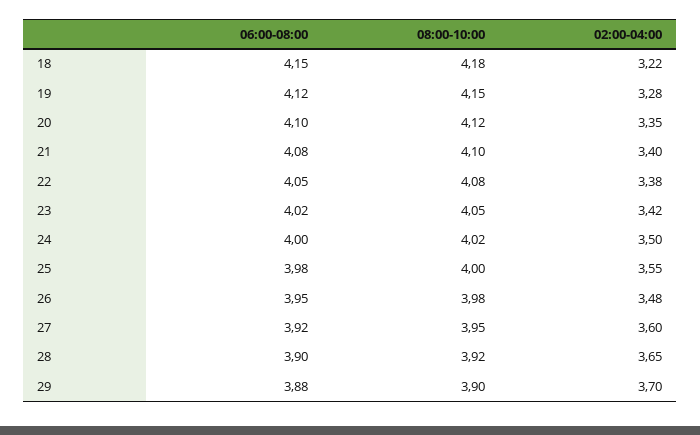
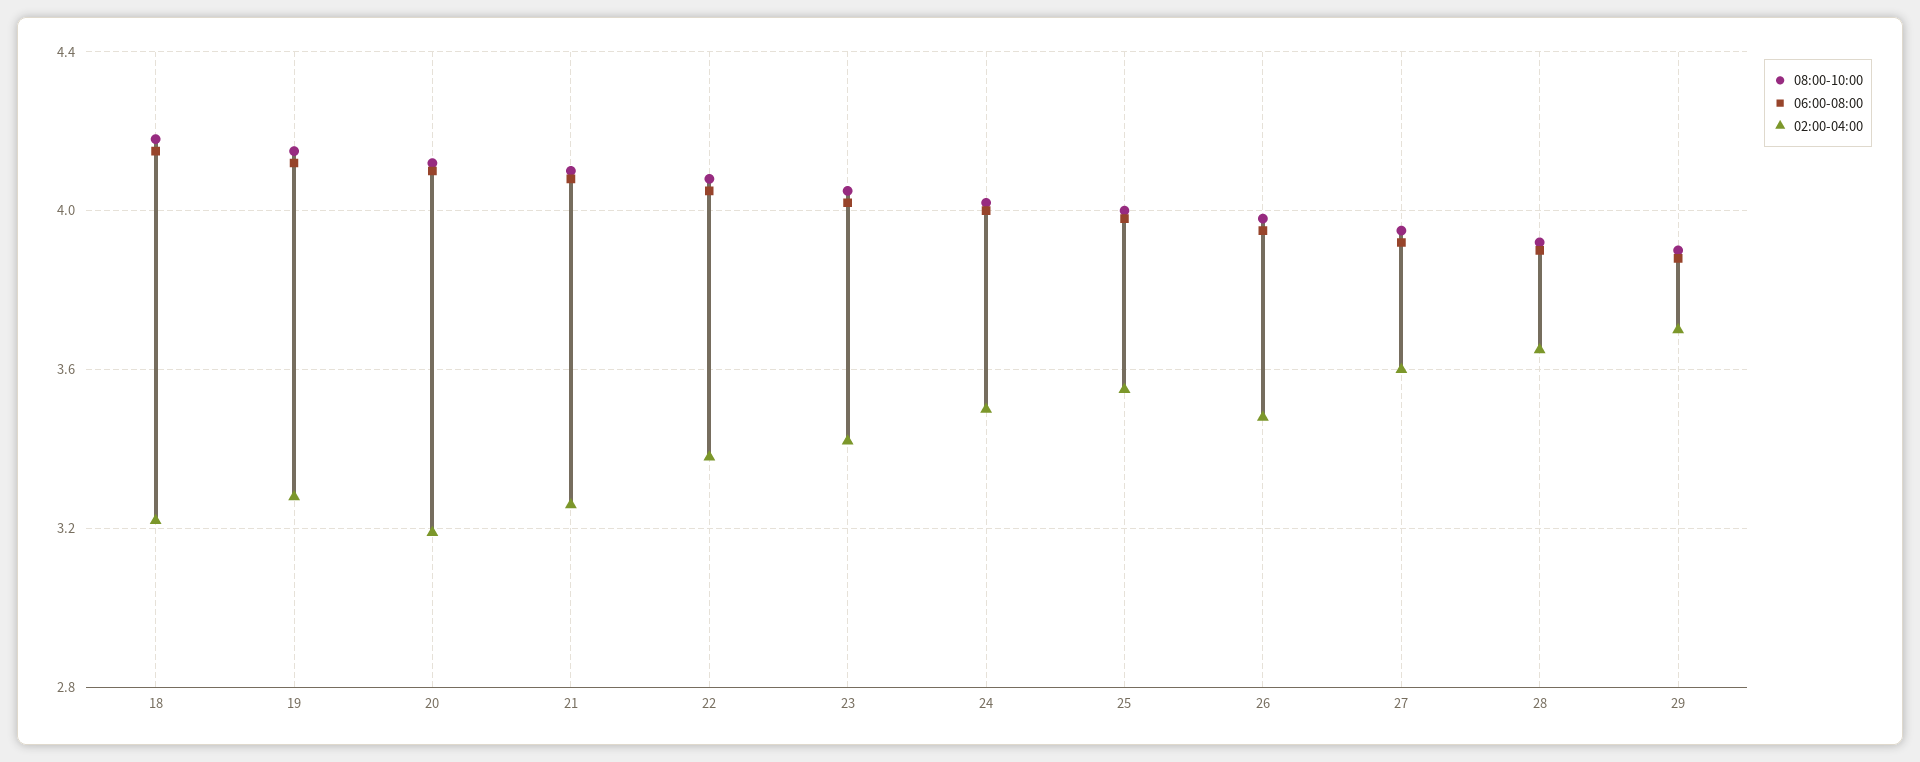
  {
    "06:00-08:00": {
      "18": 4.15,
      "19": 4.12,
      "20": 4.1,
      "21": 4.08,
      "22": 4.05,
      "23": 4.02,
      "24": 4,
      "25": 3.98,
      "26": 3.95,
      "27": 3.92,
      "28": 3.9,
      "29": 3.88
    },
    "08:00-10:00": {
      "18": 4.18,
      "19": 4.15,
      "20": 4.12,
      "21": 4.1,
      "22": 4.08,
      "23": 4.05,
      "24": 4.02,
      "25": 4,
      "26": 3.98,
      "27": 3.95,
      "28": 3.92,
      "29": 3.9
    },
    "02:00-04:00": {
      "18": 3.22,
      "19": 3.28,
-     "20": 3.35,
+     "20": 3.2,
-     "21": 3.4,
+     "21": 3.25,
      "22": 3.38,
      "23": 3.42,
      "24": 3.5,
      "25": 3.55,
      "26": 3.48,
      "27": 3.6,
      "28": 3.65,
      "29": 3.7
    }
  }

